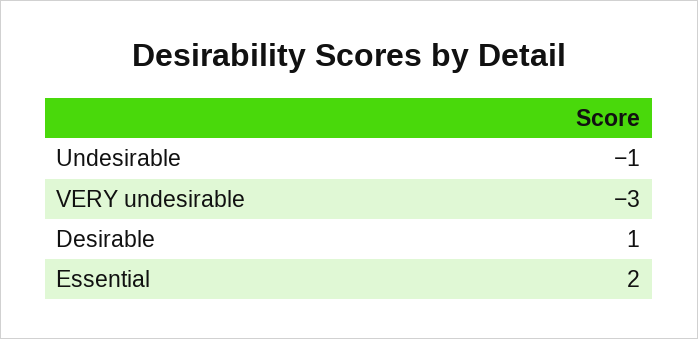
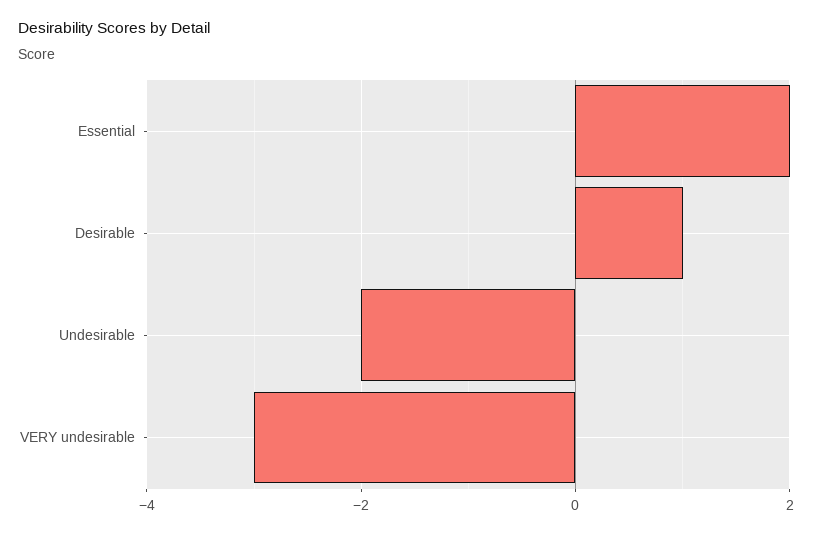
  {
-   "Undesirable": -1,
+   "Undesirable": -2,
    "VERY undesirable": -3,
    "Desirable": 1,
    "Essential": 2
  }

